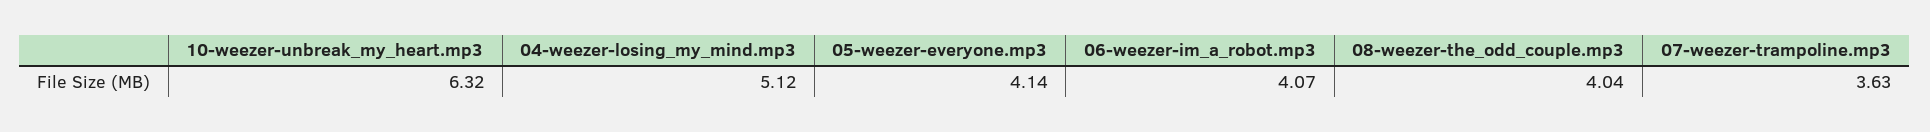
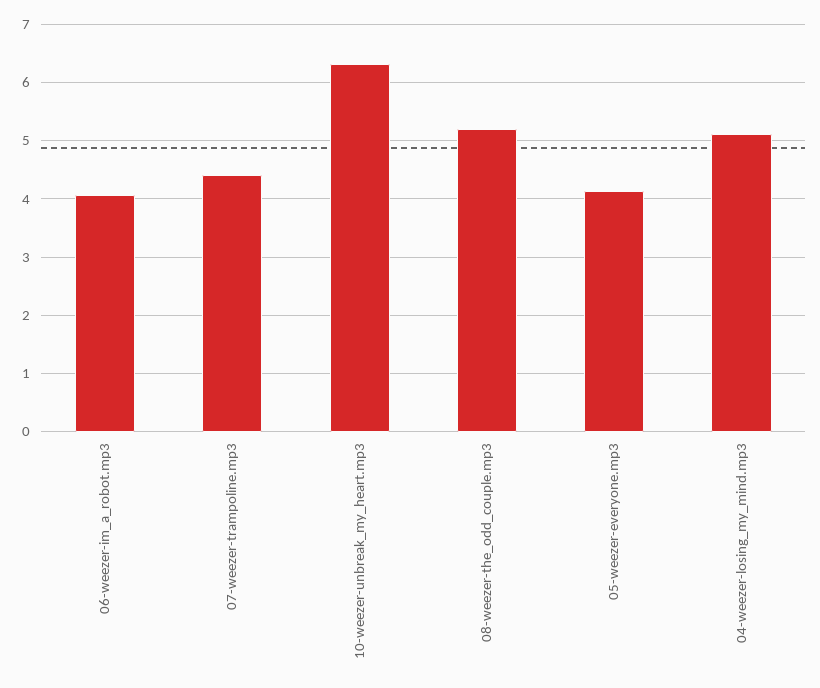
  {
    "10-weezer-unbreak_my_heart.mp3": 6.32,
    "04-weezer-losing_my_mind.mp3": 5.12,
    "05-weezer-everyone.mp3": 4.14,
    "06-weezer-im_a_robot.mp3": 4.07,
-   "08-weezer-the_odd_couple.mp3": 4.04,
+   "08-weezer-the_odd_couple.mp3": 5.2,
-   "07-weezer-trampoline.mp3": 3.63
+   "07-weezer-trampoline.mp3": 4.4
  }

